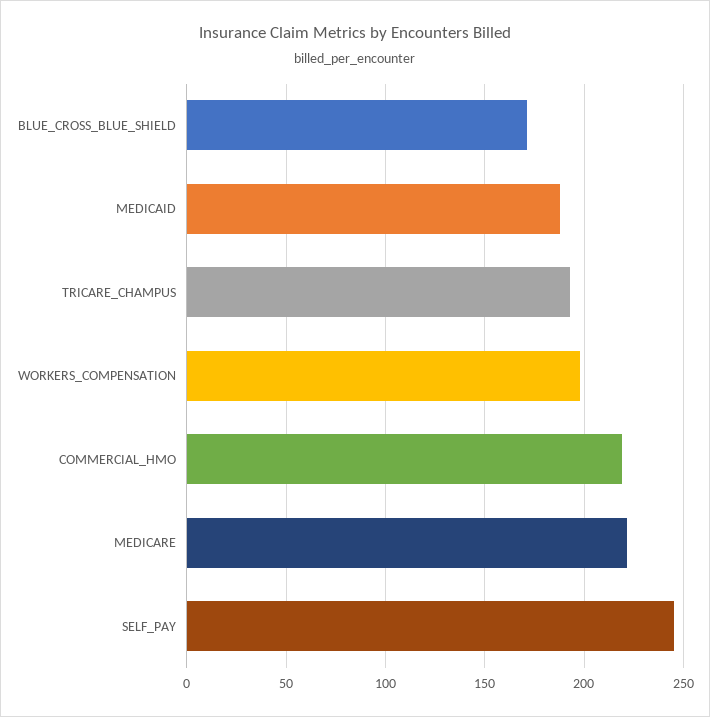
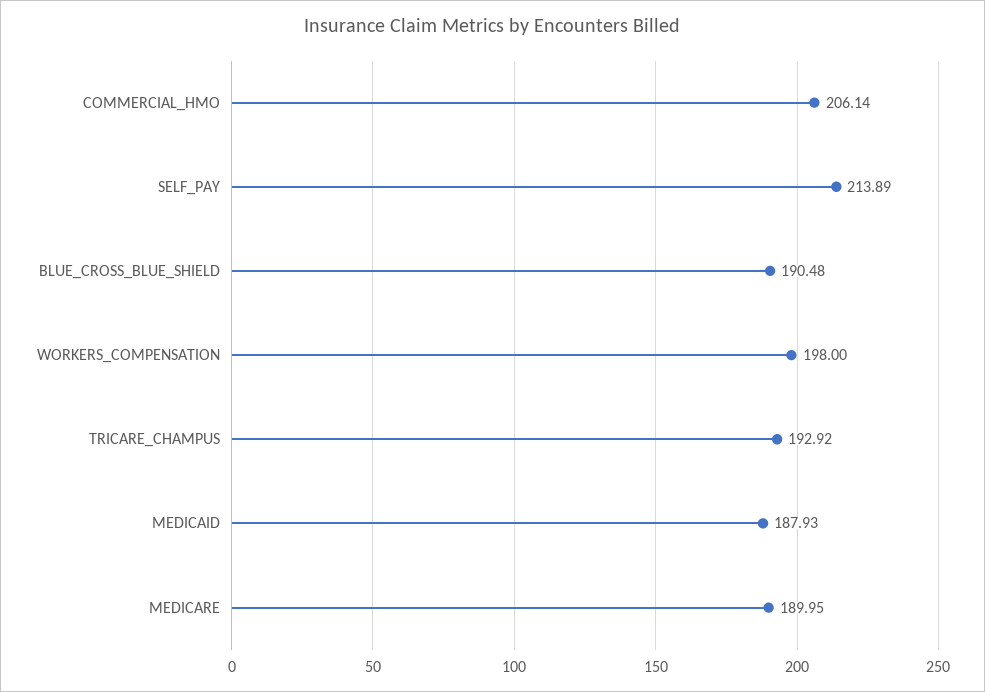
  {
-   "BLUE_CROSS_BLUE_SHIELD": 170,
+   "BLUE_CROSS_BLUE_SHIELD": 190.48,
    "MEDICAID": 187.93,
    "TRICARE_CHAMPUS": 192.92,
    "WORKERS_COMPENSATION": 198,
-   "COMMERCIAL_HMO": 220,
+   "COMMERCIAL_HMO": 206.14,
-   "MEDICARE": 220,
+   "MEDICARE": 189.95,
-   "SELF_PAY": 245
+   "SELF_PAY": 213.89
  }

